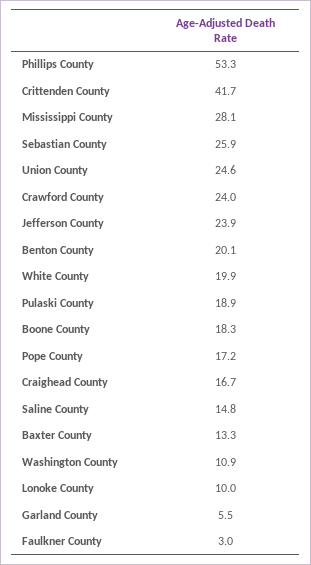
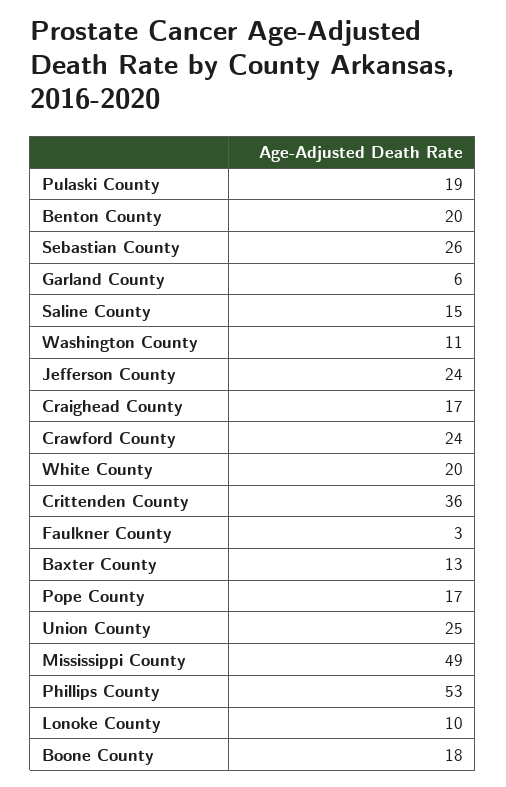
  {
    "Phillips County": 53.3,
-   "Crittenden County": 41.7,
+   "Crittenden County": 36,
-   "Mississippi County": 28.1,
+   "Mississippi County": 49,
    "Sebastian County": 25.9,
    "Union County": 24.6,
    "Crawford County": 24,
    "Jefferson County": 23.9,
    "Benton County": 20.1,
    "White County": 19.9,
    "Pulaski County": 18.9,
    "Boone County": 18.3,
    "Pope County": 17.2,
    "Craighead County": 16.7,
    "Saline County": 14.8,
    "Baxter County": 13.3,
    "Washington County": 10.9,
    "Lonoke County": 10,
    "Garland County": 5.5,
    "Faulkner County": 3
  }

